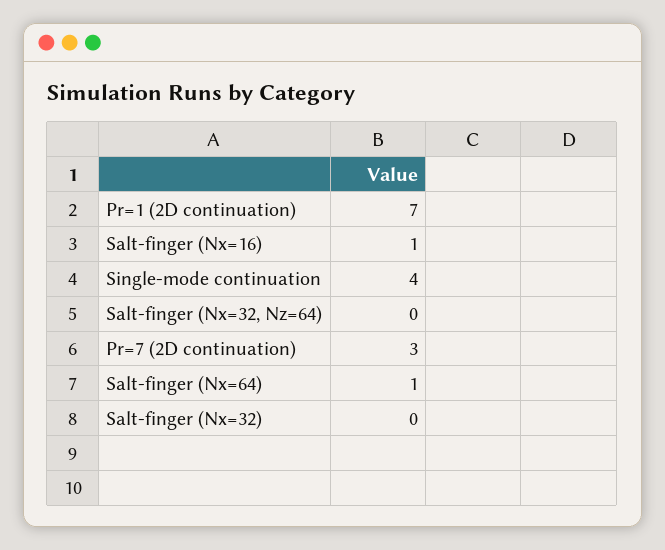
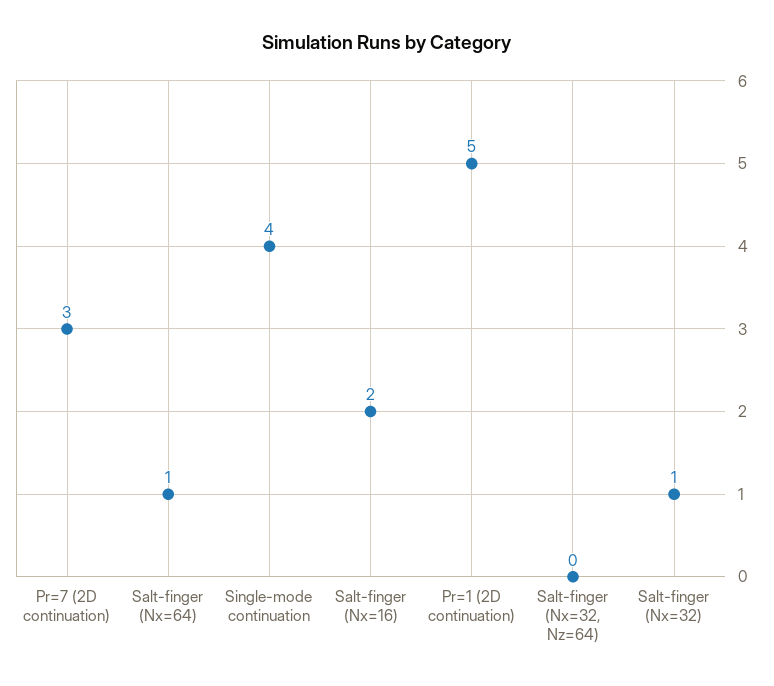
  {
-   "Pr=1 (2D continuation)": 7,
+   "Pr=1 (2D continuation)": 5,
-   "Salt-finger (Nx=16)": 1,
+   "Salt-finger (Nx=16)": 2,
    "Single-mode continuation": 4,
    "Salt-finger (Nx=32, Nz=64)": 0,
    "Pr=7 (2D continuation)": 3,
    "Salt-finger (Nx=64)": 1,
-   "Salt-finger (Nx=32)": 0
+   "Salt-finger (Nx=32)": 1
  }

